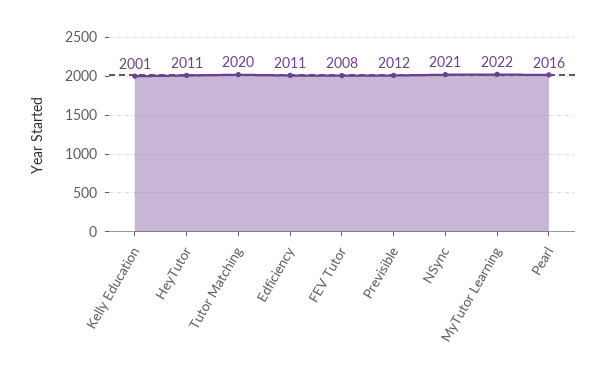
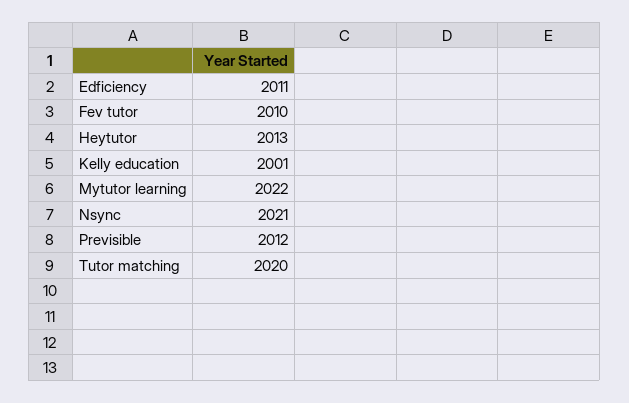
  {
    "Kelly Education": 2001,
-   "HeyTutor": 2011,
+   "HeyTutor": 2013,
    "Tutor Matching": 2020,
    "Edficiency": 2011,
-   "FEV Tutor": 2008,
+   "FEV Tutor": 2010,
    "Previsible": 2012,
    "NSync": 2021,
-   "MyTutor Learning": 2022,
+   "MyTutor Learning": 2022
-   "Pearl": 2016
  }

